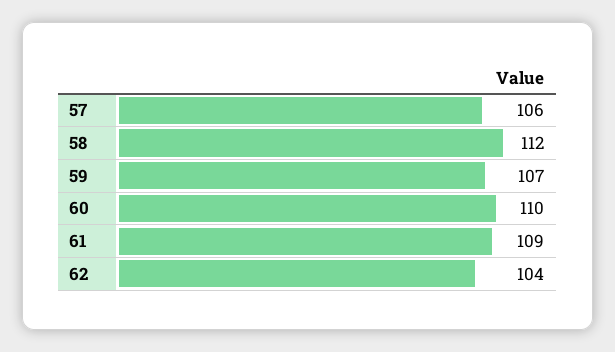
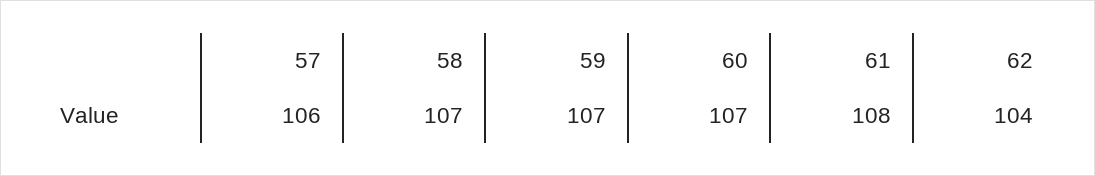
  {
    "57": 106,
-   "58": 112,
+   "58": 107,
    "59": 107,
-   "60": 110,
+   "60": 107,
-   "61": 109,
+   "61": 108,
    "62": 104
  }

